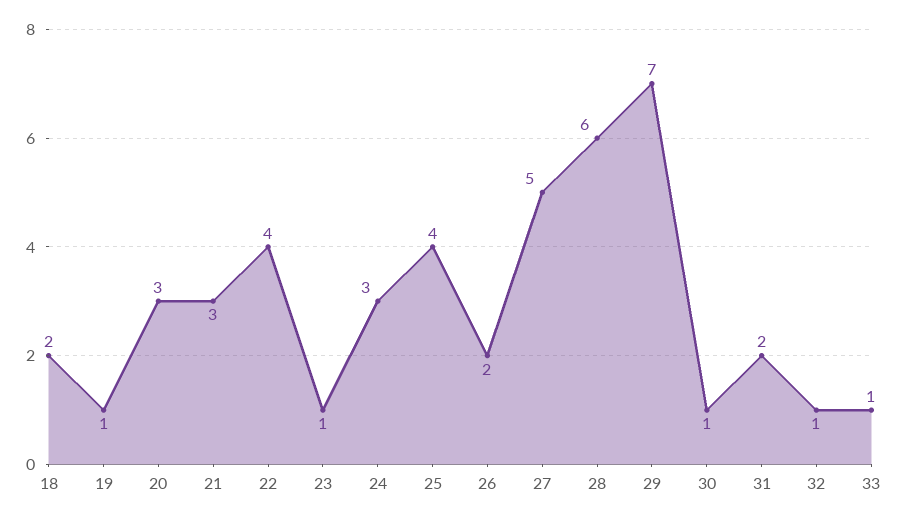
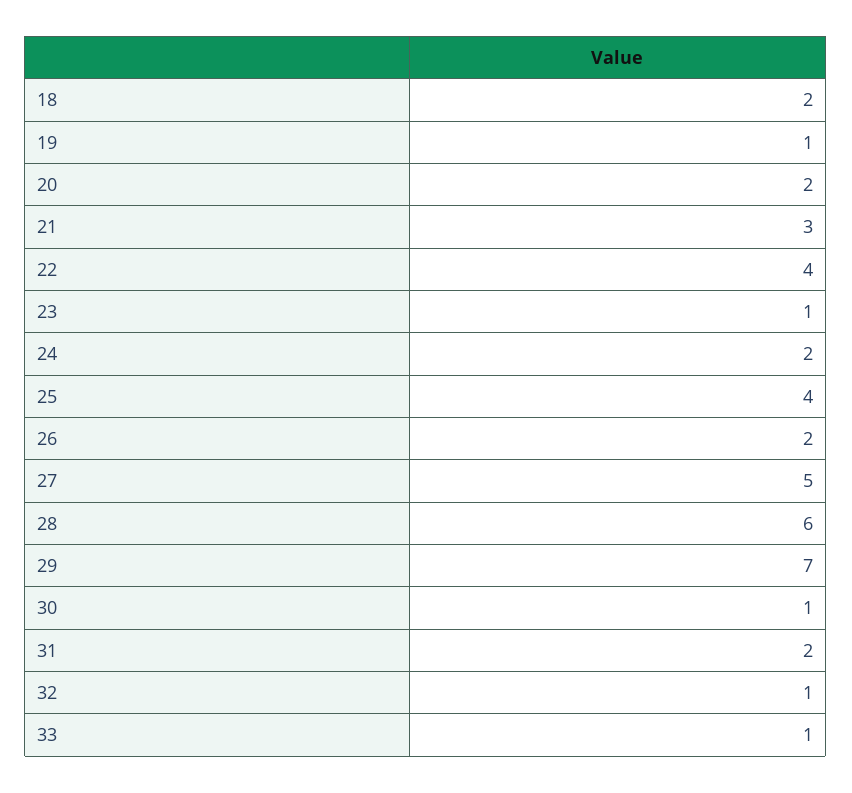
  {
    "18": 2,
    "19": 1,
-   "20": 3,
+   "20": 2,
    "21": 3,
    "22": 4,
    "23": 1,
-   "24": 3,
+   "24": 2,
    "25": 4,
    "26": 2,
    "27": 5,
    "28": 6,
    "29": 7,
    "30": 1,
    "31": 2,
    "32": 1,
    "33": 1
  }

